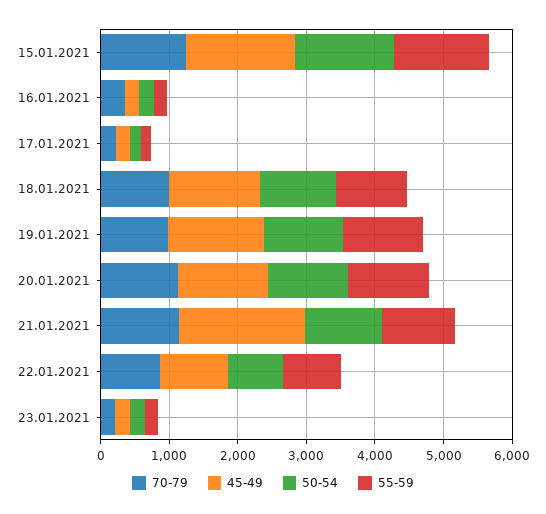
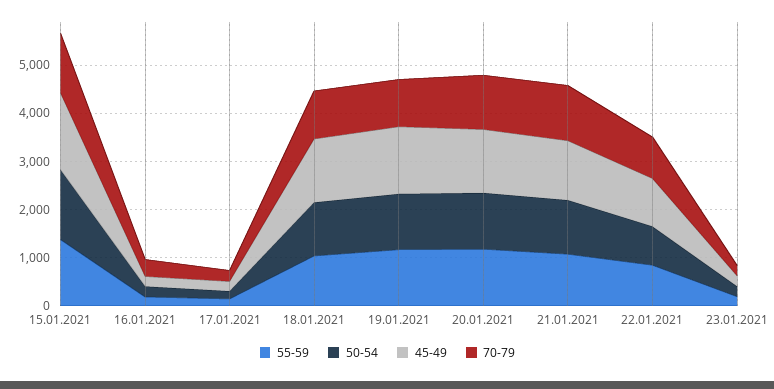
  {
    "70-79": {
      "15.01.2021": 1200,
      "16.01.2021": 400,
      "17.01.2021": 200,
      "18.01.2021": 1000,
      "19.01.2021": 1000,
      "20.01.2021": 1200,
      "21.01.2021": 1200,
      "22.01.2021": 800,
      "23.01.2021": 200
    },
    "45-49": {
      "15.01.2021": 1600,
      "16.01.2021": 200,
      "17.01.2021": 200,
      "18.01.2021": 1400,
      "19.01.2021": 1400,
      "20.01.2021": 1400,
-     "21.01.2021": 1800,
+     "21.01.2021": 1200,
      "22.01.2021": 1000,
      "23.01.2021": 200
    },
    "50-54": {
      "15.01.2021": 1400,
      "16.01.2021": 200,
      "17.01.2021": 200,
      "18.01.2021": 1200,
      "19.01.2021": 1200,
      "20.01.2021": 1200,
      "21.01.2021": 1200,
      "22.01.2021": 800,
      "23.01.2021": 200
    },
    "55-59": {
      "15.01.2021": 1400,
      "16.01.2021": 200,
      "17.01.2021": 200,
      "18.01.2021": 1000,
      "19.01.2021": 1200,
      "20.01.2021": 1200,
      "21.01.2021": 1000,
      "22.01.2021": 800,
      "23.01.2021": 200
    }
  }

